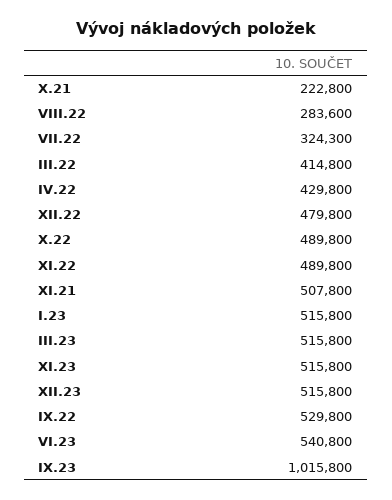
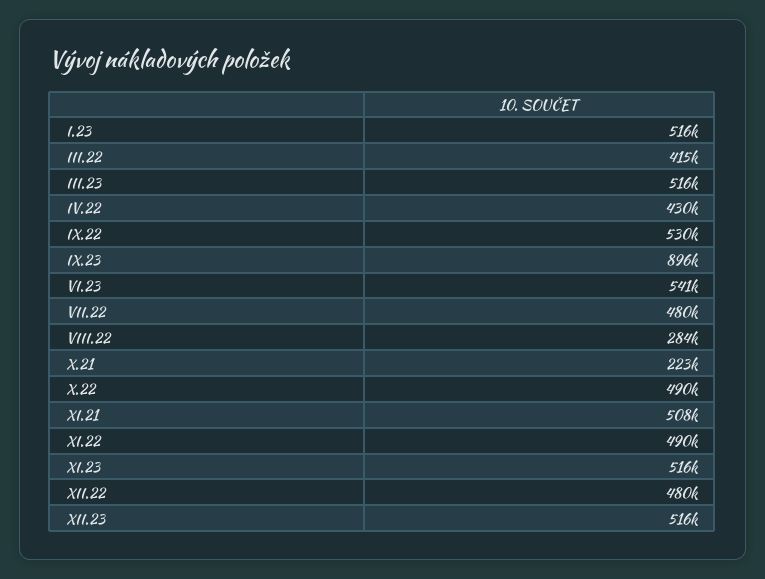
  {
    "X.21": 222800,
    "VIII.22": 283600,
-   "VII.22": 324300,
+   "VII.22": 480000,
    "III.22": 414800,
    "IV.22": 429800,
    "XII.22": 479800,
    "X.22": 489800,
    "XI.22": 489800,
    "XI.21": 507800,
    "I.23": 515800,
    "III.23": 515800,
    "XI.23": 515800,
    "XII.23": 515800,
    "IX.22": 529800,
    "VI.23": 540800,
-   "IX.23": 1015800
+   "IX.23": 896000
  }

